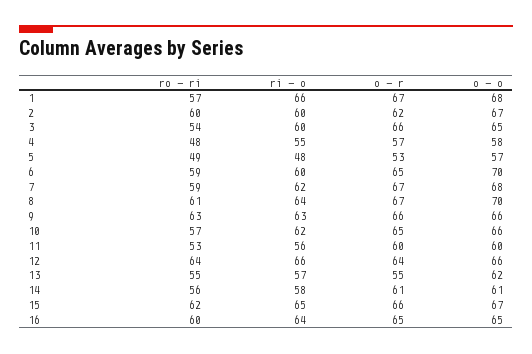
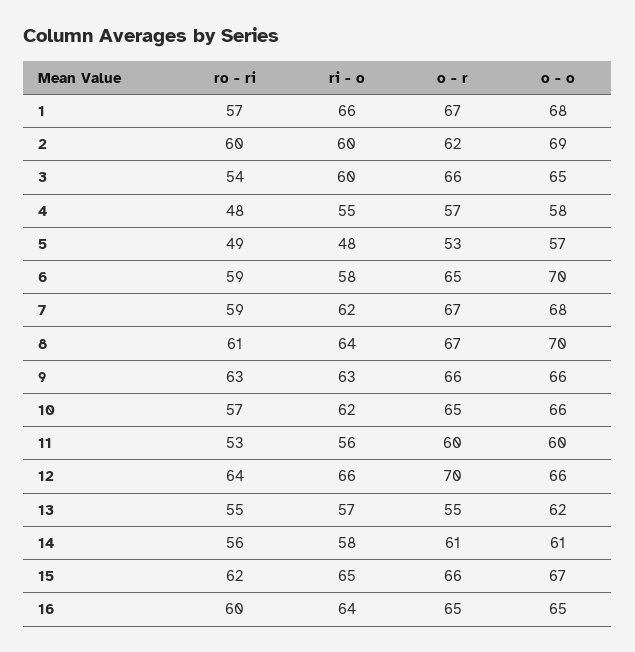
  {
    "ro - ri": {
      "1": 57,
      "2": 60,
      "3": 54,
      "4": 48,
      "5": 49,
      "6": 59,
      "7": 59,
      "8": 61,
      "9": 63,
      "10": 57,
      "11": 53,
      "12": 64,
      "13": 55,
      "14": 56,
      "15": 62,
      "16": 60
    },
    "ri - o": {
      "1": 66,
      "2": 60,
      "3": 60,
      "4": 55,
      "5": 48,
-     "6": 60,
+     "6": 58,
      "7": 62,
      "8": 64,
      "9": 63,
      "10": 62,
      "11": 56,
      "12": 66,
      "13": 57,
      "14": 58,
      "15": 65,
      "16": 64
    },
    "o - r": {
      "1": 67,
      "2": 62,
      "3": 66,
      "4": 57,
      "5": 53,
      "6": 65,
      "7": 67,
      "8": 67,
      "9": 66,
      "10": 65,
      "11": 60,
-     "12": 64,
+     "12": 70,
      "13": 55,
      "14": 61,
      "15": 66,
      "16": 65
    },
    "o - o": {
      "1": 68,
-     "2": 67,
+     "2": 69,
      "3": 65,
      "4": 58,
      "5": 57,
      "6": 70,
      "7": 68,
      "8": 70,
      "9": 66,
      "10": 66,
      "11": 60,
      "12": 66,
      "13": 62,
      "14": 61,
      "15": 67,
      "16": 65
    }
  }

